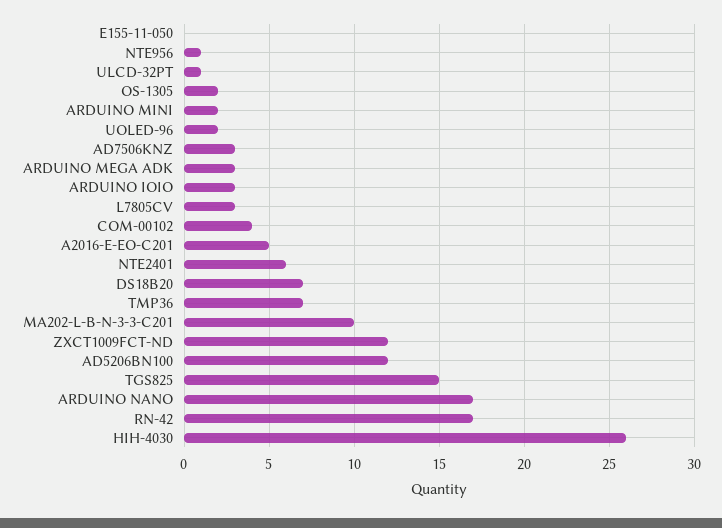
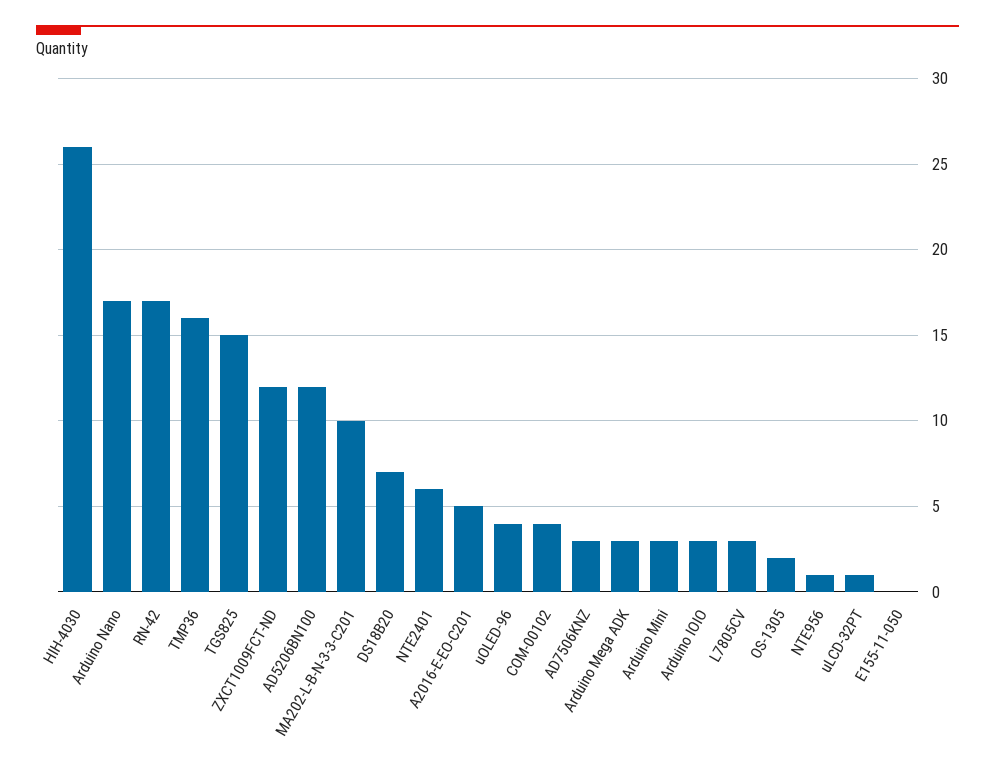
  {
    "E155-11-050": 0,
    "NTE956": 1,
    "ULCD-32PT": 1,
    "OS-1305": 2,
-   "ARDUINO MINI": 2,
+   "ARDUINO MINI": 3,
-   "UOLED-96": 2,
+   "UOLED-96": 4,
    "AD7506KNZ": 3,
    "ARDUINO MEGA ADK": 3,
    "ARDUINO IOIO": 3,
    "L7805CV": 3,
    "COM-00102": 4,
    "A2016-E-EO-C201": 5,
    "NTE2401": 6,
    "DS18B20": 7,
-   "TMP36": 7,
+   "TMP36": 16,
    "MA202-L-B-N-3-3-C201": 10,
    "ZXCT1009FCT-ND": 12,
    "AD5206BN100": 12,
    "TGS825": 15,
    "ARDUINO NANO": 17,
    "RN-42": 17,
    "HIH-4030": 26
  }

